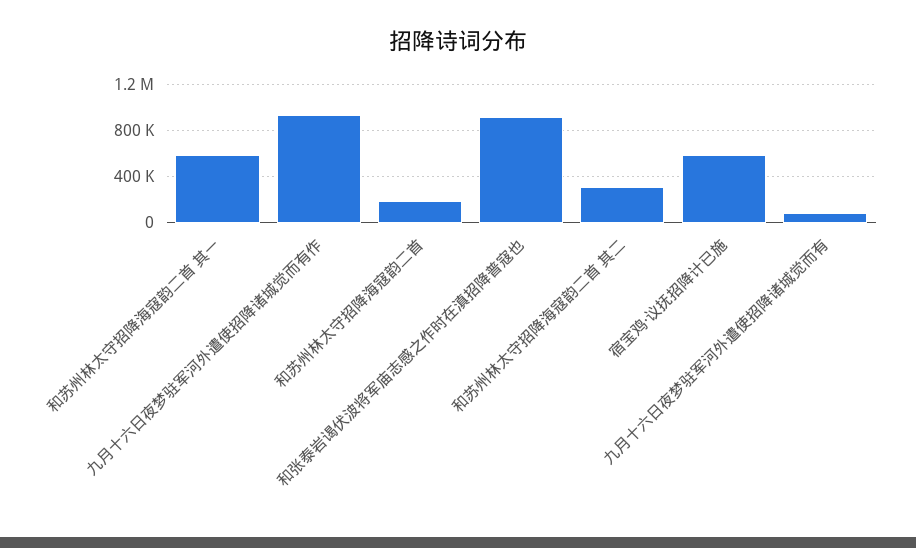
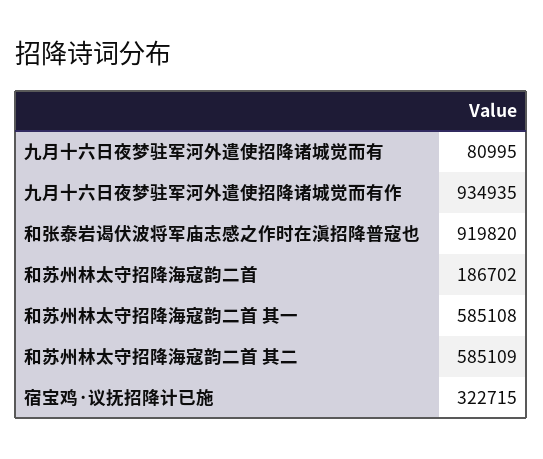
  {
    "和苏州林太守招降海寇韵二首 其一": 585108,
    "九月十六日夜梦驻军河外遣使招降诸城觉而有作": 934935,
    "和苏州林太守招降海寇韵二首": 186702,
    "和张泰岩谒伏波将军庙志感之作时在滇招降普寇也": 919820,
-   "和苏州林太守招降海寇韵二首 其二": 300000,
+   "和苏州林太守招降海寇韵二首 其二": 585109,
-   "宿宝鸡·议抚招降计已施": 600000,
+   "宿宝鸡·议抚招降计已施": 322715,
    "九月十六日夜梦驻军河外遣使招降诸城觉而有": 80995
  }

